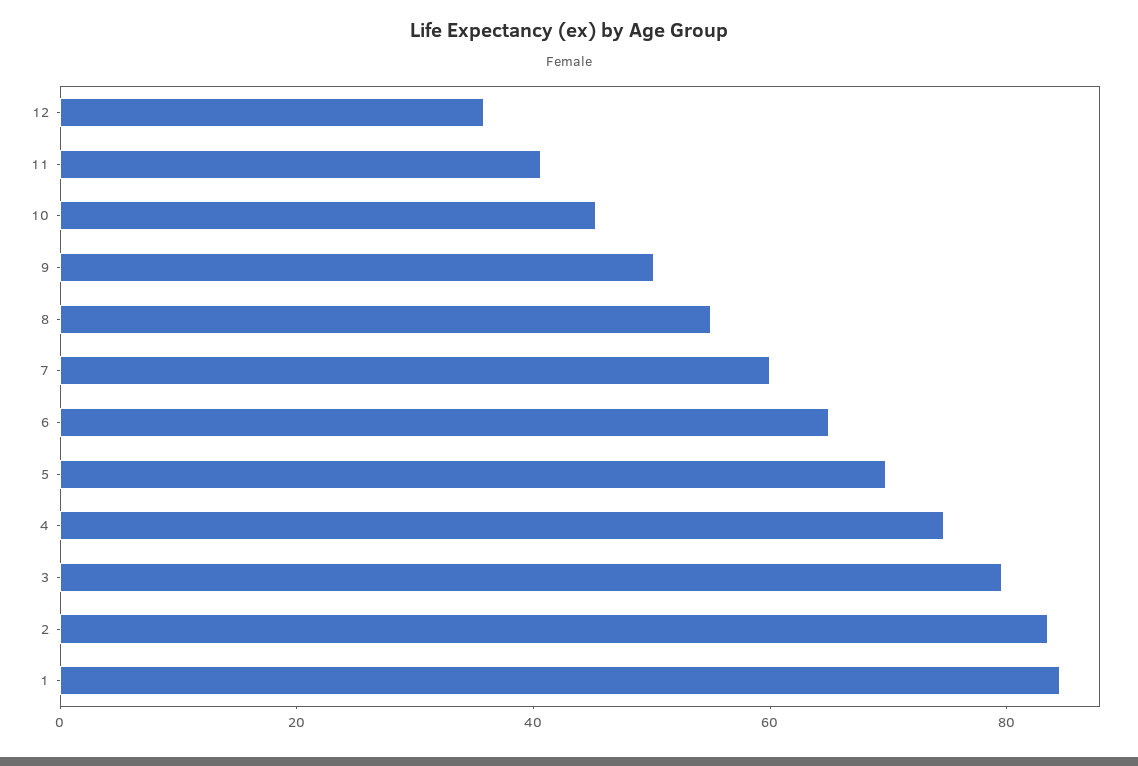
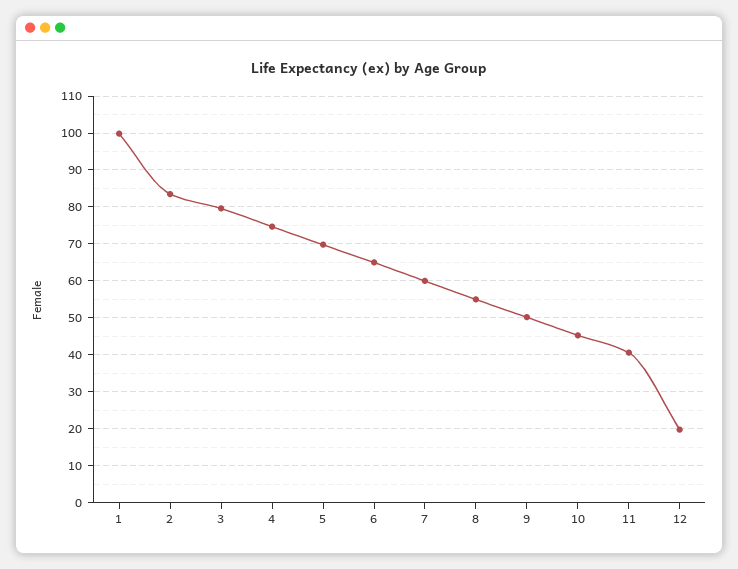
  {
-   "12": 35,
+   "12": 20,
    "11": 40,
    "10": 46,
    "9": 50,
    "8": 56,
    "7": 60,
    "6": 66,
    "5": 70,
    "4": 74,
    "3": 80,
    "2": 84,
-   "1": 85
+   "1": 100
  }

